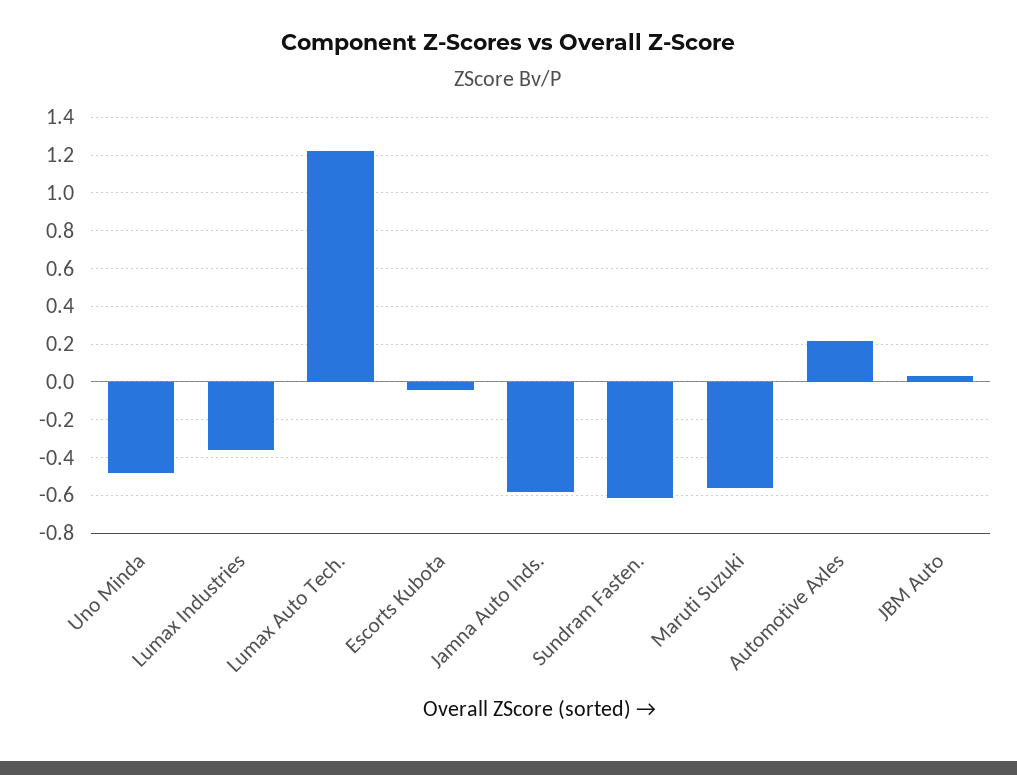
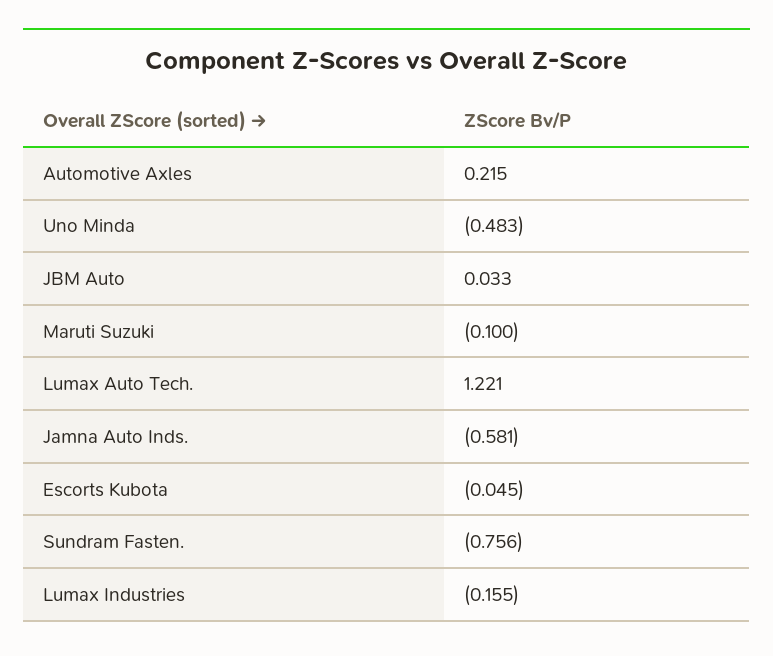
  {
    "Uno Minda": -0.483,
-   "Lumax Industries": -0.35,
+   "Lumax Industries": -0.155,
    "Lumax Auto Tech.": 1.221,
    "Escorts Kubota": -0.045,
    "Jamna Auto Inds.": -0.581,
-   "Sundram Fasten.": -0.6,
+   "Sundram Fasten.": -0.756,
-   "Maruti Suzuki": -0.55,
+   "Maruti Suzuki": -0.1,
    "Automotive Axles": 0.215,
    "JBM Auto": 0.033
  }

